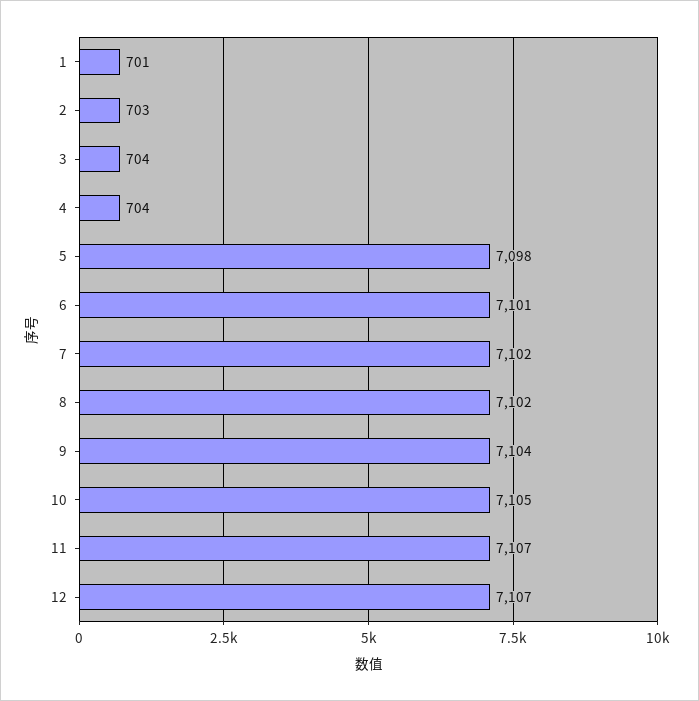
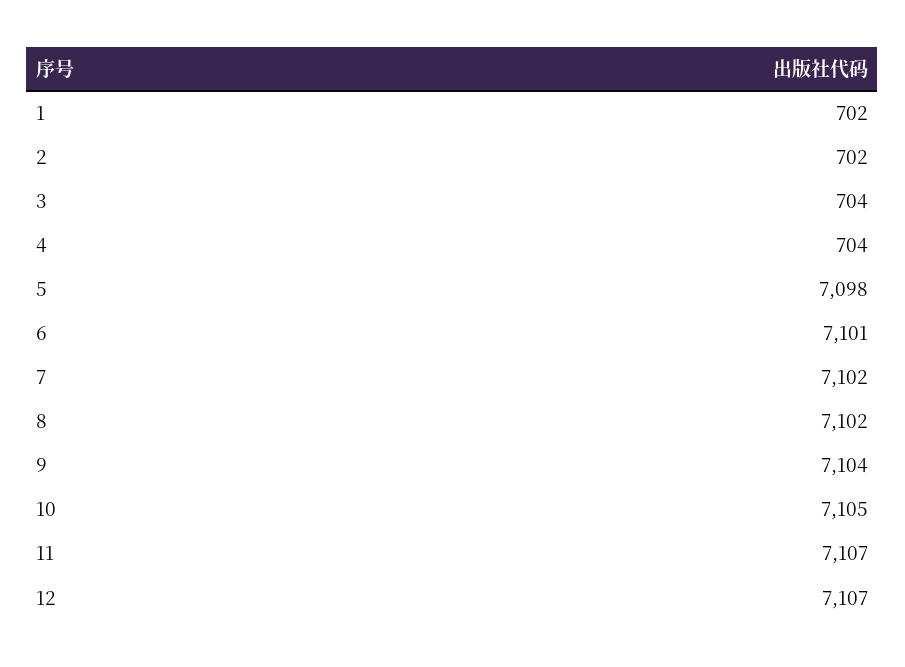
  {
-   "1": 701,
+   "1": 702,
-   "2": 703,
+   "2": 702,
    "3": 704,
    "4": 704,
    "5": 7098,
    "6": 7101,
    "7": 7102,
    "8": 7102,
    "9": 7104,
    "10": 7105,
    "11": 7107,
    "12": 7107
  }

